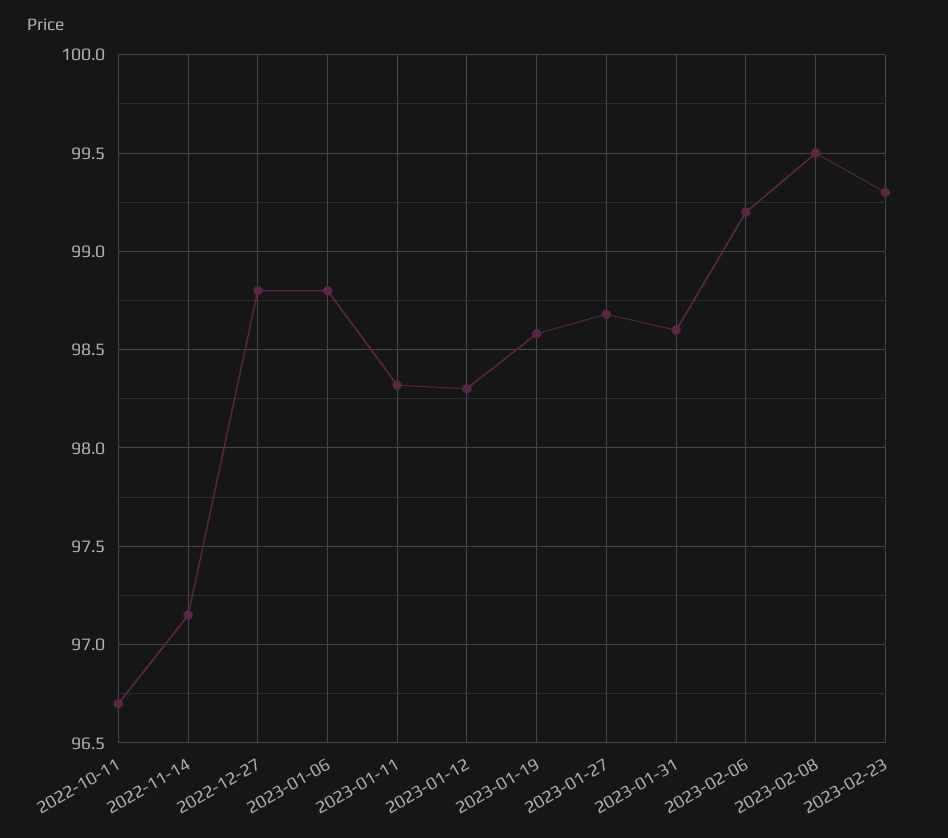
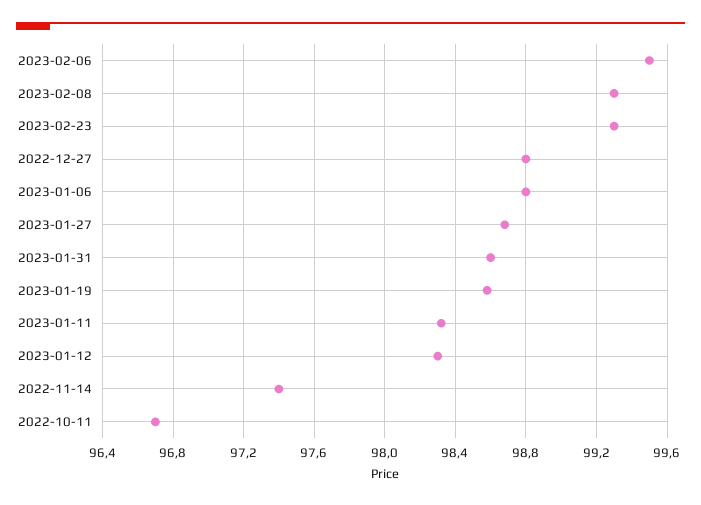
  {
    "2022-10-11": 96.7,
-   "2022-11-14": 97.15,
+   "2022-11-14": 97.4,
    "2022-12-27": 98.8,
    "2023-01-06": 98.8,
    "2023-01-11": 98.3,
    "2023-01-12": 98.3,
    "2023-01-19": 98.6,
    "2023-01-27": 98.7,
    "2023-01-31": 98.6,
-   "2023-02-06": 99.2,
+   "2023-02-06": 99.5,
-   "2023-02-08": 99.5,
+   "2023-02-08": 99.3,
    "2023-02-23": 99.3
  }

